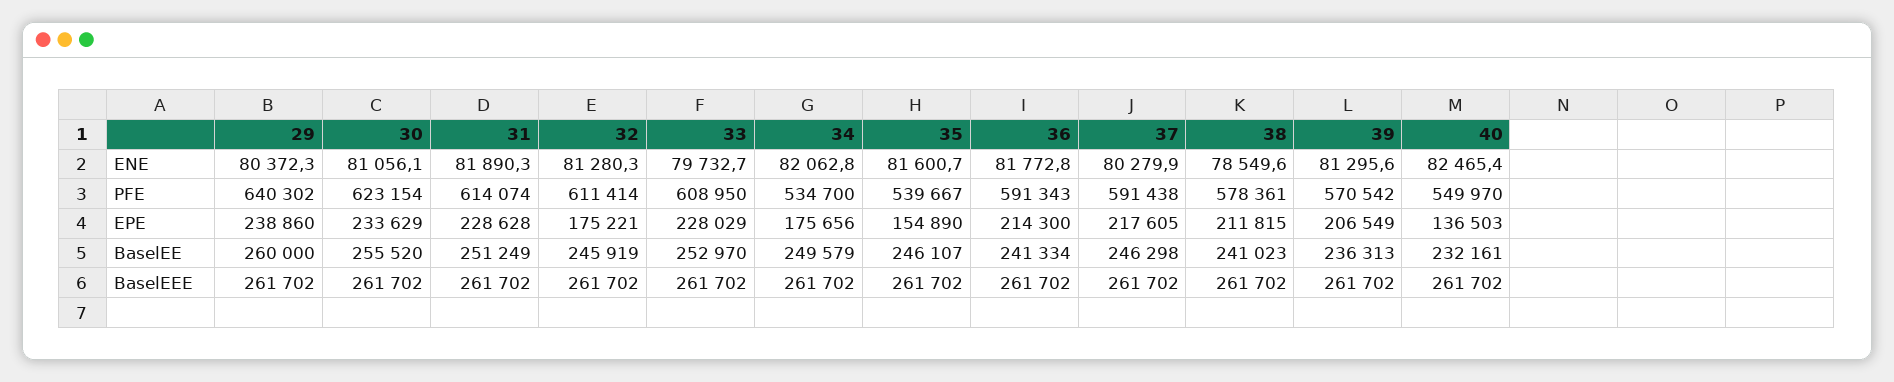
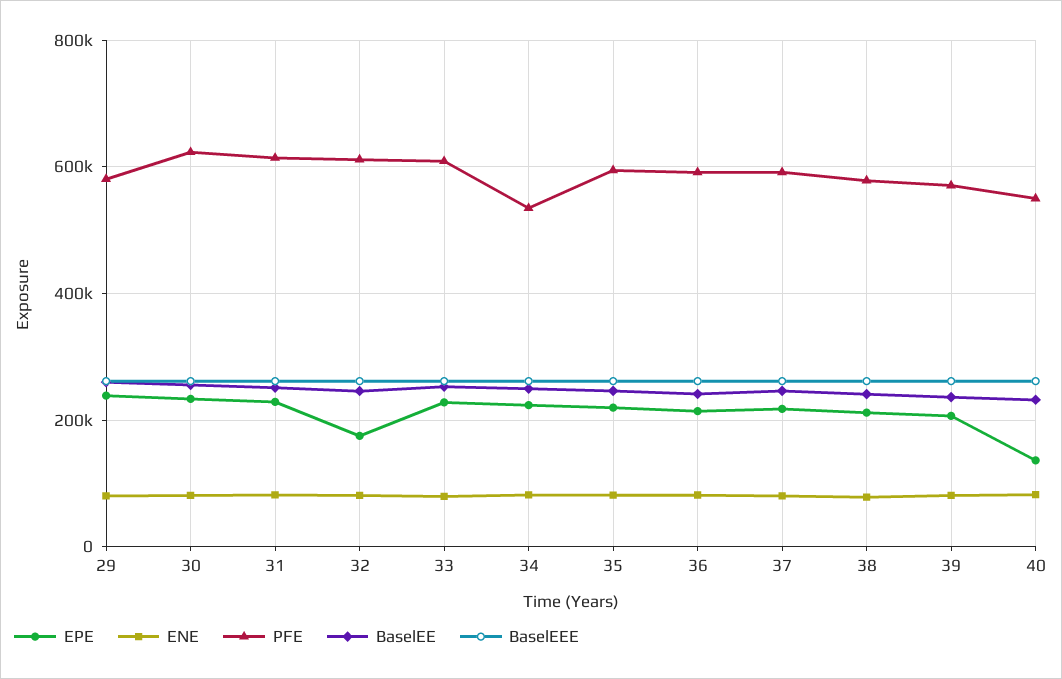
  {
    "ENE": {
      "29": 80372.3,
      "30": 81056.1,
      "31": 81890.3,
      "32": 81280.3,
      "33": 79732.7,
      "34": 82062.8,
      "35": 81600.7,
      "36": 81772.8,
      "37": 80279.9,
      "38": 78549.6,
      "39": 81295.6,
      "40": 82465.4
    },
    "PFE": {
-     "29": 640302,
+     "29": 580000,
      "30": 623154,
      "31": 614074,
      "32": 611414,
      "33": 608950,
      "34": 534700,
-     "35": 539667,
+     "35": 600000,
      "36": 591343,
      "37": 591438,
      "38": 578361,
      "39": 570542,
      "40": 549970
    },
    "EPE": {
      "29": 238860,
      "30": 233629,
      "31": 228628,
      "32": 175221,
      "33": 228029,
-     "34": 175656,
+     "34": 220000,
-     "35": 154890,
+     "35": 220000,
      "36": 214300,
      "37": 217605,
      "38": 211815,
      "39": 206549,
      "40": 136503
    },
    "BaselEE": {
      "29": 260000,
      "30": 255520,
      "31": 251249,
      "32": 245919,
      "33": 252970,
      "34": 249579,
      "35": 246107,
      "36": 241334,
      "37": 246298,
      "38": 241023,
      "39": 236313,
      "40": 232161
    },
    "BaselEEE": {
      "29": 261702,
      "30": 261702,
      "31": 261702,
      "32": 261702,
      "33": 261702,
      "34": 261702,
      "35": 261702,
      "36": 261702,
      "37": 261702,
      "38": 261702,
      "39": 261702,
      "40": 261702
    }
  }

